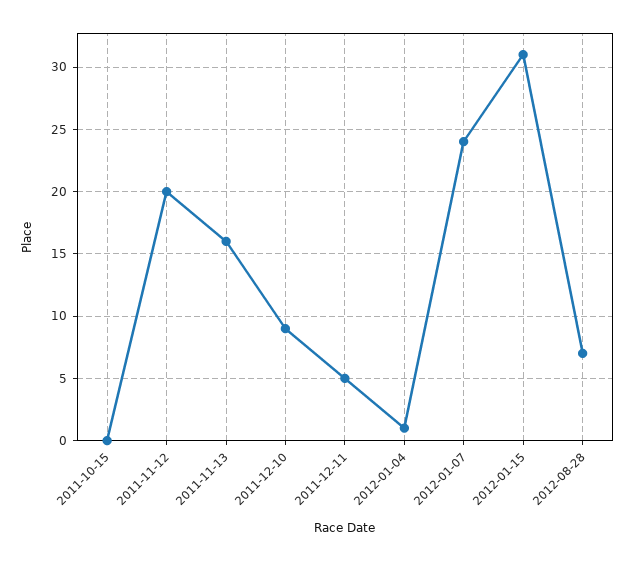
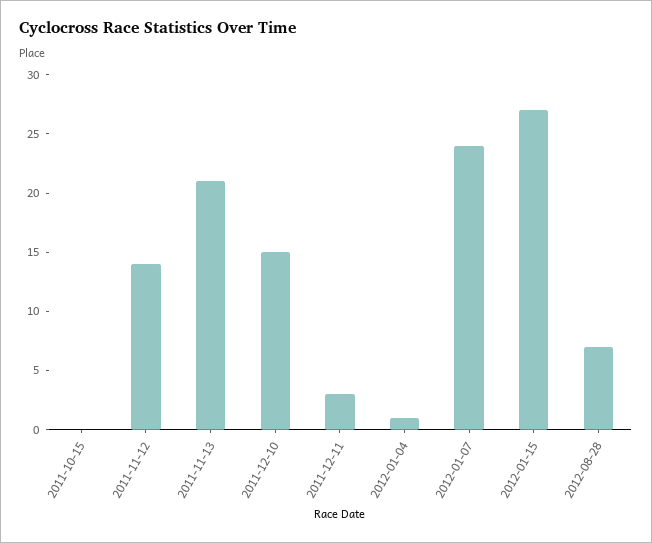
  {
    "2011-10-15": 0,
-   "2011-11-12": 20,
+   "2011-11-12": 14,
-   "2011-11-13": 16,
+   "2011-11-13": 21,
-   "2011-12-10": 9,
+   "2011-12-10": 15,
-   "2011-12-11": 5,
+   "2011-12-11": 3,
    "2012-01-04": 1,
    "2012-01-07": 24,
-   "2012-01-15": 31,
+   "2012-01-15": 27,
    "2012-08-28": 7
  }

